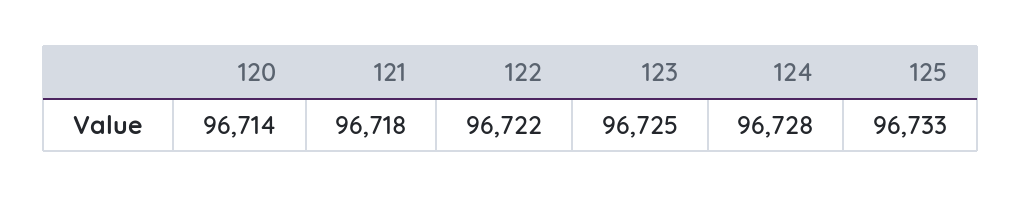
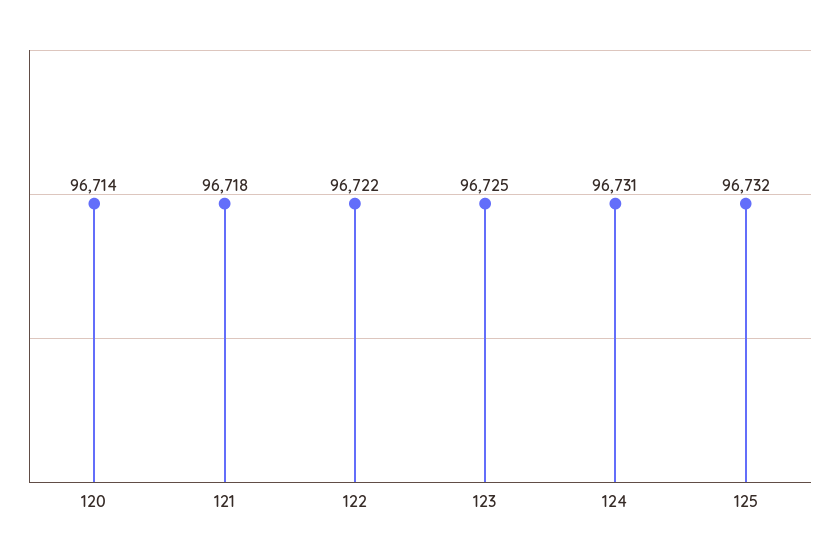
  {
    "120": 96714,
    "121": 96718,
    "122": 96722,
    "123": 96725,
-   "124": 96728,
+   "124": 96731,
-   "125": 96733
+   "125": 96732
  }

